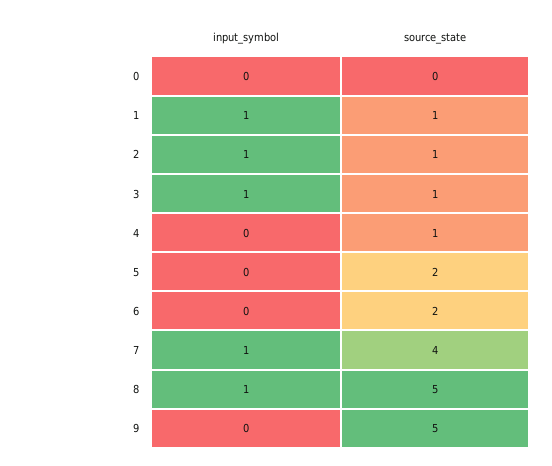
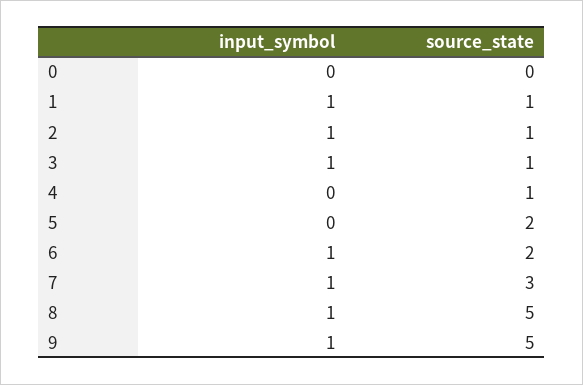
  {
    "input_symbol": {
      "0": 0,
      "1": 1,
      "2": 1,
      "3": 1,
      "4": 0,
      "5": 0,
-     "6": 0,
+     "6": 1,
      "7": 1,
      "8": 1,
-     "9": 0
+     "9": 1
    },
    "source_state": {
      "0": 0,
      "1": 1,
      "2": 1,
      "3": 1,
      "4": 1,
      "5": 2,
      "6": 2,
-     "7": 4,
+     "7": 3,
      "8": 5,
      "9": 5
    }
  }

